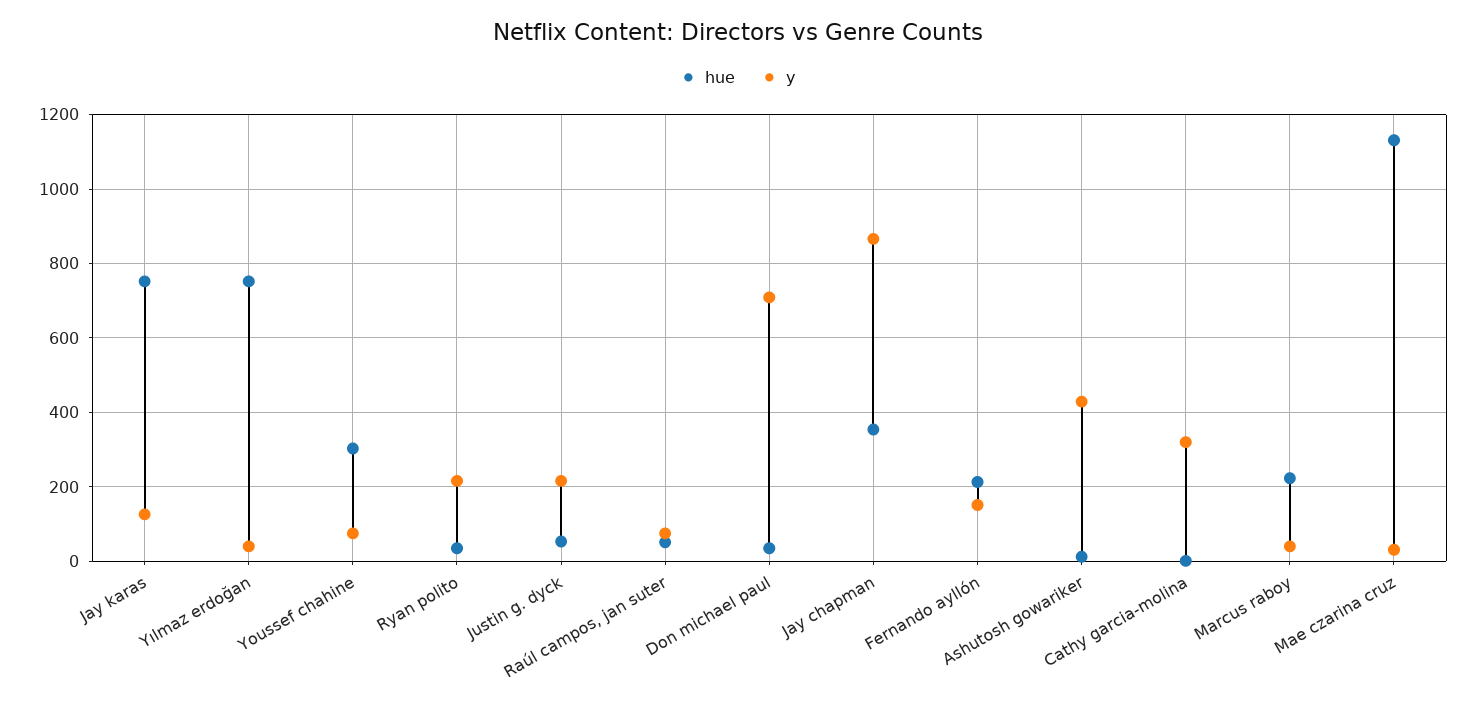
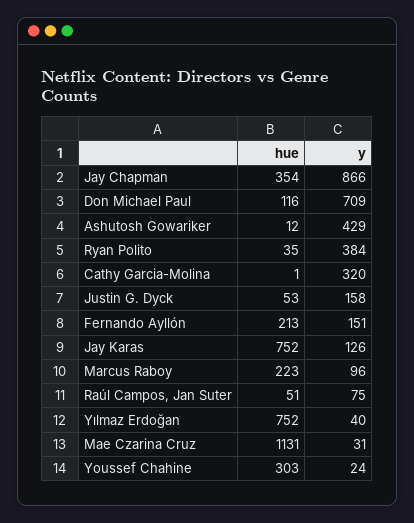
  {
    "hue": {
      "Jay karas": 752,
      "Yılmaz erdoğan": 752,
      "Youssef chahine": 303,
      "Ryan polito": 35,
      "Justin g. dyck": 53,
      "Raúl campos, jan suter": 51,
-     "Don michael paul": 40,
+     "Don michael paul": 116,
      "Jay chapman": 354,
      "Fernando ayllón": 213,
      "Ashutosh gowariker": 12,
      "Cathy garcia-molina": 1,
      "Marcus raboy": 223,
      "Mae czarina cruz": 1131
    },
    "y": {
      "Jay karas": 126,
      "Yılmaz erdoğan": 40,
-     "Youssef chahine": 80,
+     "Youssef chahine": 24,
-     "Ryan polito": 220,
+     "Ryan polito": 384,
-     "Justin g. dyck": 220,
+     "Justin g. dyck": 158,
      "Raúl campos, jan suter": 75,
      "Don michael paul": 709,
      "Jay chapman": 866,
      "Fernando ayllón": 151,
      "Ashutosh gowariker": 429,
      "Cathy garcia-molina": 320,
-     "Marcus raboy": 40,
+     "Marcus raboy": 96,
      "Mae czarina cruz": 31
    }
  }

